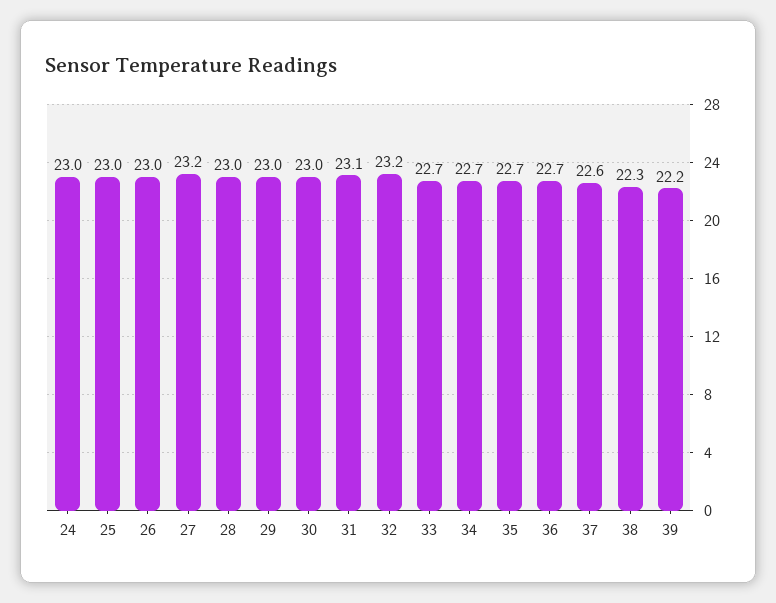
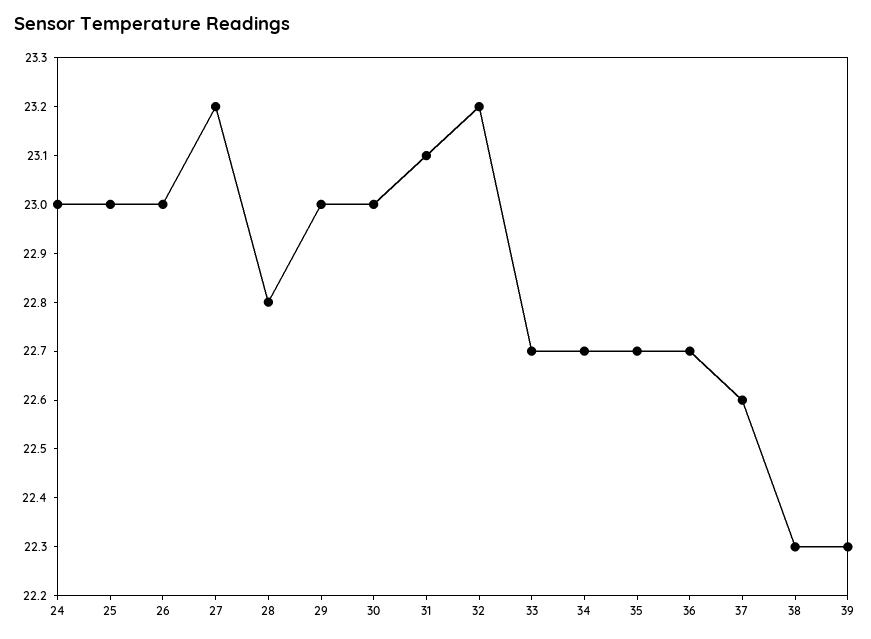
  {
    "24": 23,
    "25": 23,
    "26": 23,
    "27": 23.2,
-   "28": 23,
+   "28": 22.8,
    "29": 23,
    "30": 23,
    "31": 23.1,
    "32": 23.2,
    "33": 22.7,
    "34": 22.7,
    "35": 22.7,
    "36": 22.7,
    "37": 22.6,
    "38": 22.3,
-   "39": 22.2
+   "39": 22.3
  }

